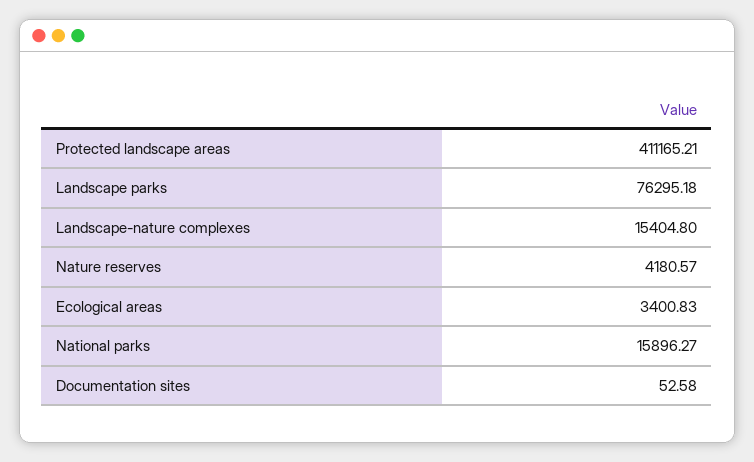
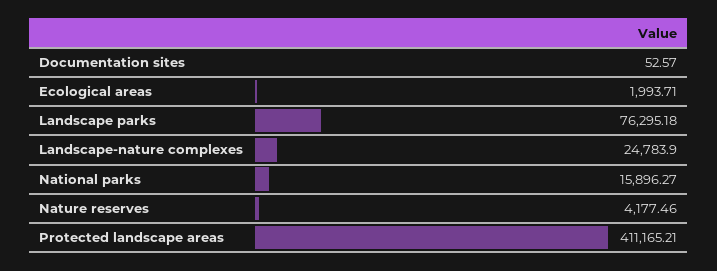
  {
    "Protected landscape areas": 411165.21,
    "Landscape parks": 76295.18,
-   "Landscape-nature complexes": 15404.8,
+   "Landscape-nature complexes": 24783.9,
-   "Nature reserves": 4180.57,
+   "Nature reserves": 4177.46,
-   "Ecological areas": 3400.83,
+   "Ecological areas": 1993.71,
    "National parks": 15896.27,
-   "Documentation sites": 52.58
+   "Documentation sites": 52.57
  }

